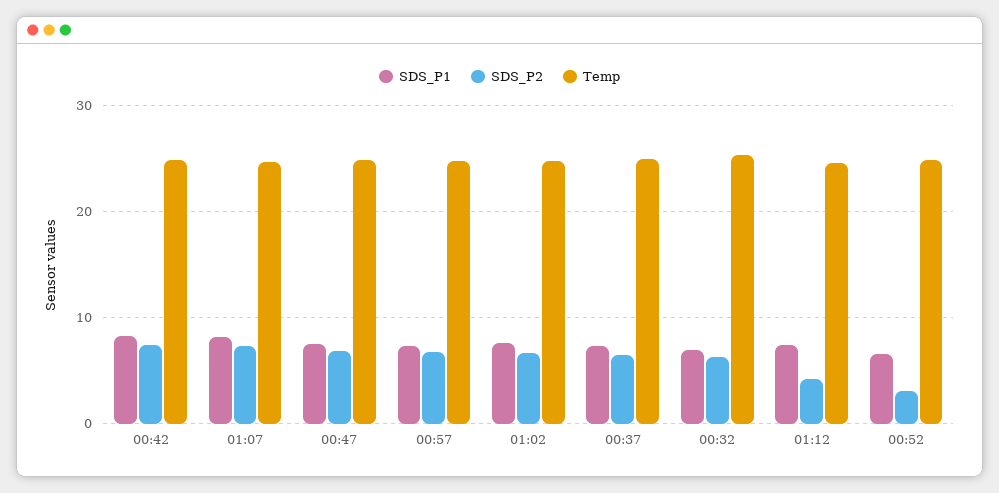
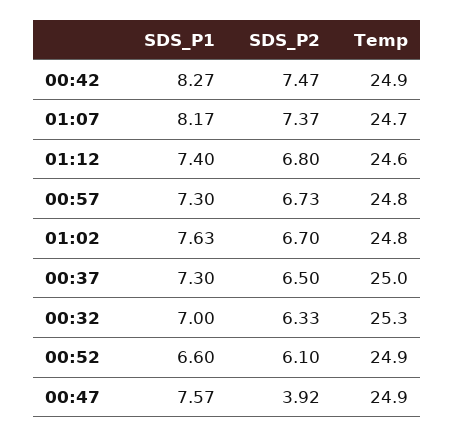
  {
    "SDS_P1": {
      "00:42": 8.27,
      "01:07": 8.17,
      "00:47": 7.57,
      "00:57": 7.3,
      "01:02": 7.63,
      "00:37": 7.3,
      "00:32": 7,
      "01:12": 7.4,
      "00:52": 6.6
    },
    "SDS_P2": {
      "00:42": 7.47,
      "01:07": 7.37,
-     "00:47": 7,
+     "00:47": 3.92,
      "00:57": 6.73,
      "01:02": 6.7,
      "00:37": 6.5,
      "00:32": 6.33,
-     "01:12": 4,
+     "01:12": 6.8,
-     "00:52": 3
+     "00:52": 6.1
    },
    "Temp": {
      "00:42": 24.9,
      "01:07": 24.7,
      "00:47": 24.9,
      "00:57": 24.8,
      "01:02": 24.8,
      "00:37": 25,
      "00:32": 25.3,
      "01:12": 24.6,
      "00:52": 24.9
    }
  }

